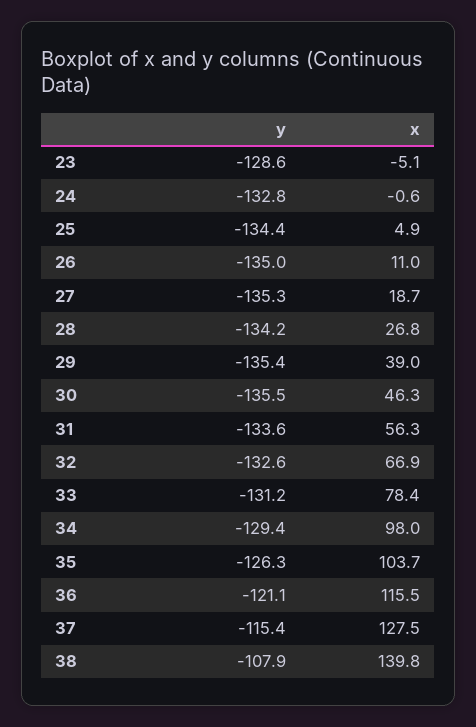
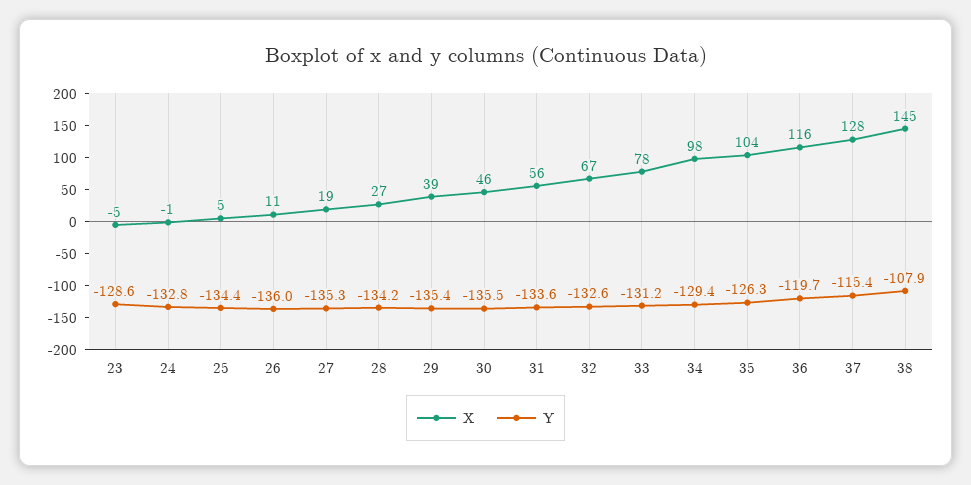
  {
    "y": {
      "23": -128.6,
      "24": -132.8,
      "25": -134.4,
-     "26": -135,
+     "26": -136,
      "27": -135.3,
      "28": -134.2,
      "29": -135.4,
      "30": -135.5,
      "31": -133.6,
      "32": -132.6,
      "33": -131.2,
      "34": -129.4,
      "35": -126.3,
-     "36": -121.1,
+     "36": -119.7,
      "37": -115.4,
      "38": -107.9
    },
    "x": {
      "23": -5.1,
      "24": -0.6,
      "25": 4.9,
      "26": 11,
      "27": 18.7,
      "28": 26.8,
      "29": 39,
      "30": 46.3,
      "31": 56.3,
      "32": 66.9,
      "33": 78.4,
      "34": 98,
      "35": 103.7,
      "36": 115.5,
      "37": 127.5,
-     "38": 139.8
+     "38": 145
    }
  }

